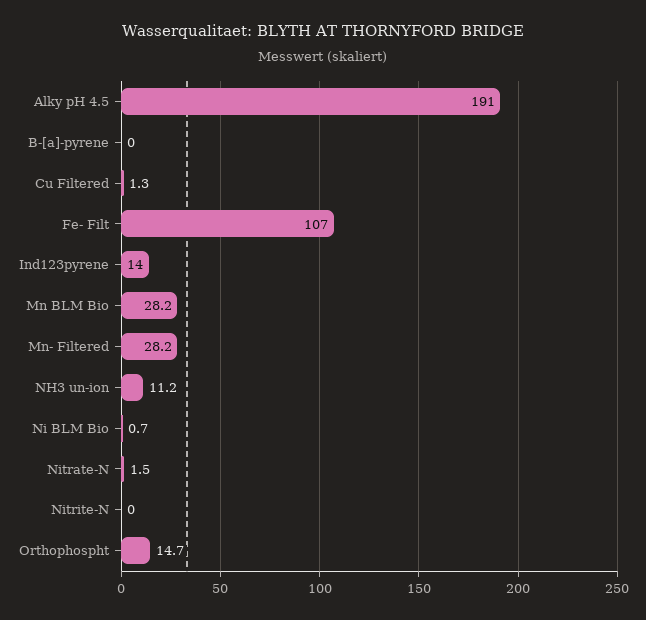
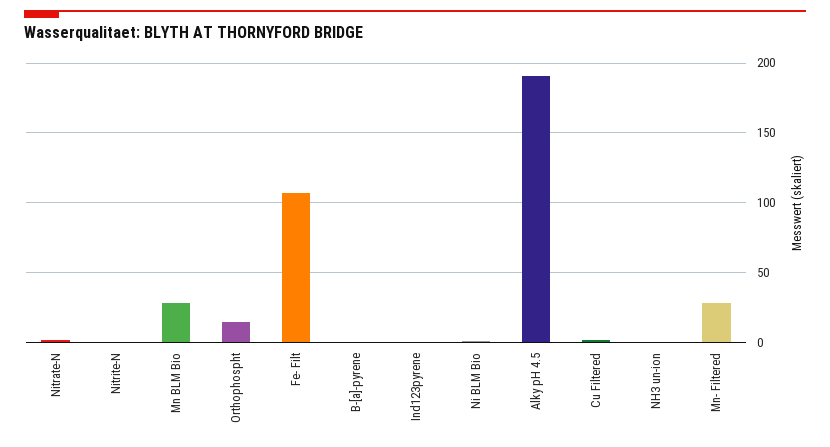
  {
    "Alky pH 4.5": 191,
    "B-[a]-pyrene": 0,
    "Cu Filtered": 1.3,
    "Fe- Filt": 107,
-   "Ind123pyrene": 14,
+   "Ind123pyrene": 0,
    "Mn BLM Bio": 28.2,
    "Mn- Filtered": 28.2,
-   "NH3 un-ion": 11.2,
+   "NH3 un-ion": 0,
    "Ni BLM Bio": 0.7,
    "Nitrate-N": 1.5,
    "Nitrite-N": 0,
    "Orthophospht": 14.7
  }

